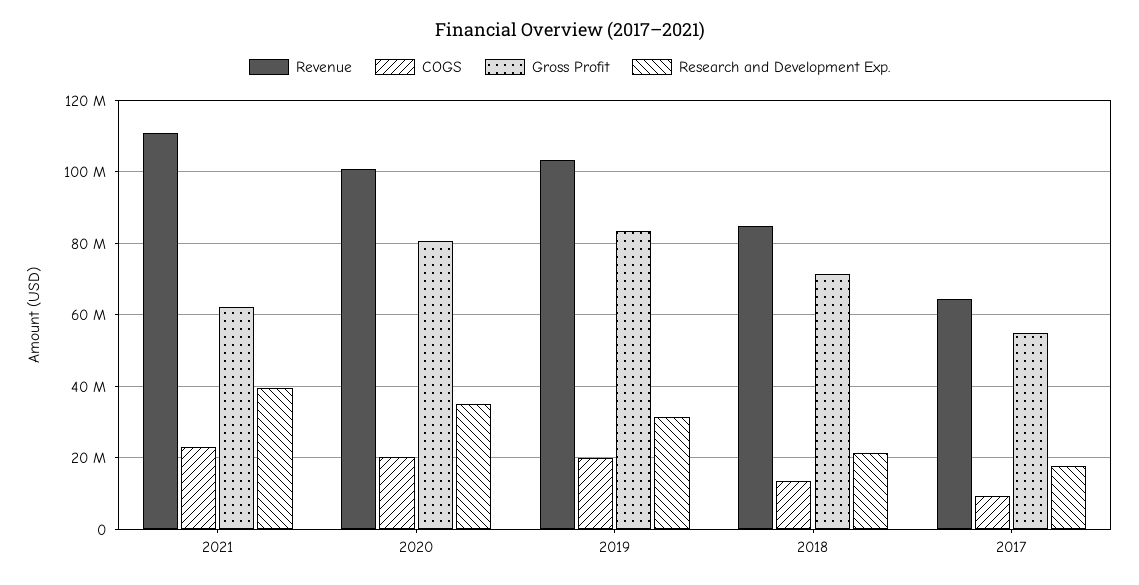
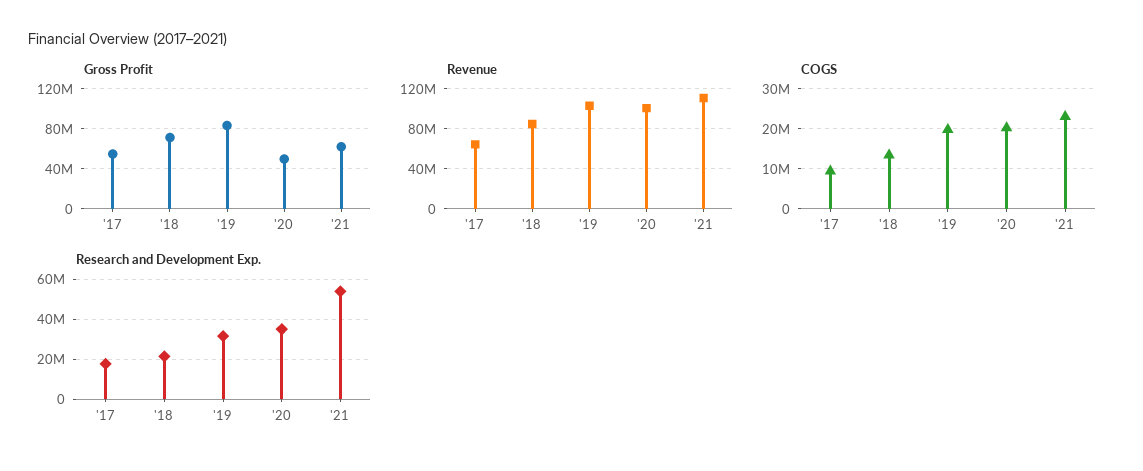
  {
    "Revenue": {
      "2021": 110000000,
      "2020": 100000000,
      "2019": 104000000,
      "2018": 84000000,
      "2017": 64000000
    },
    "COGS": {
      "2021": 24000000,
      "2020": 20000000,
      "2019": 20000000,
      "2018": 14000000,
      "2017": 10000000
    },
    "Gross Profit": {
      "2021": 62000000,
-     "2020": 80000000,
+     "2020": 50000000,
      "2019": 84000000,
      "2018": 72000000,
      "2017": 56000000
    },
    "Research and Development Exp.": {
-     "2021": 40000000,
+     "2021": 55000000,
      "2020": 34000000,
      "2019": 32000000,
      "2018": 22000000,
      "2017": 18000000
    }
  }

